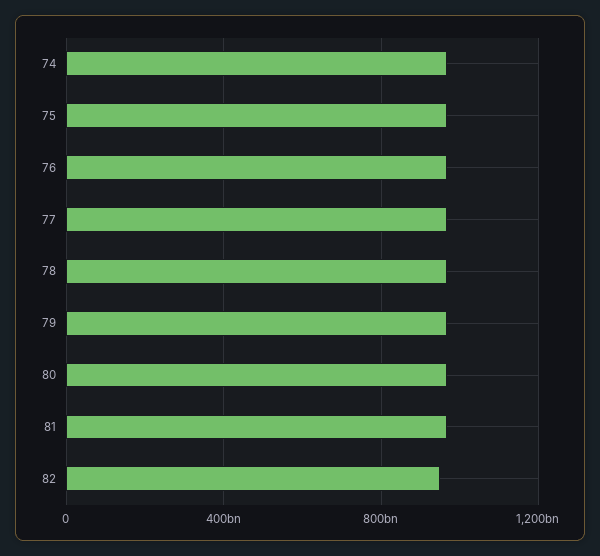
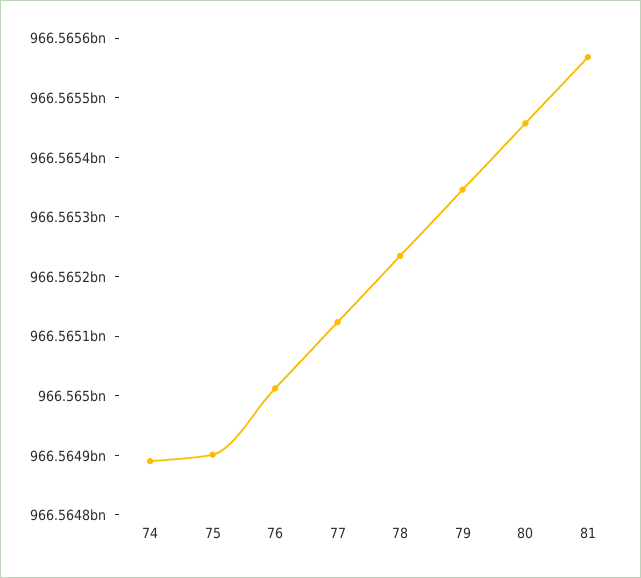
  {
    "74": 966564900000,
    "75": 966564900000,
    "76": 966565020000,
    "77": 966565120000,
    "78": 966565240000,
    "79": 966565340000,
    "80": 966565460000,
-   "81": 966565560000,
+   "81": 966565560000
-   "82": 950000000000
  }

